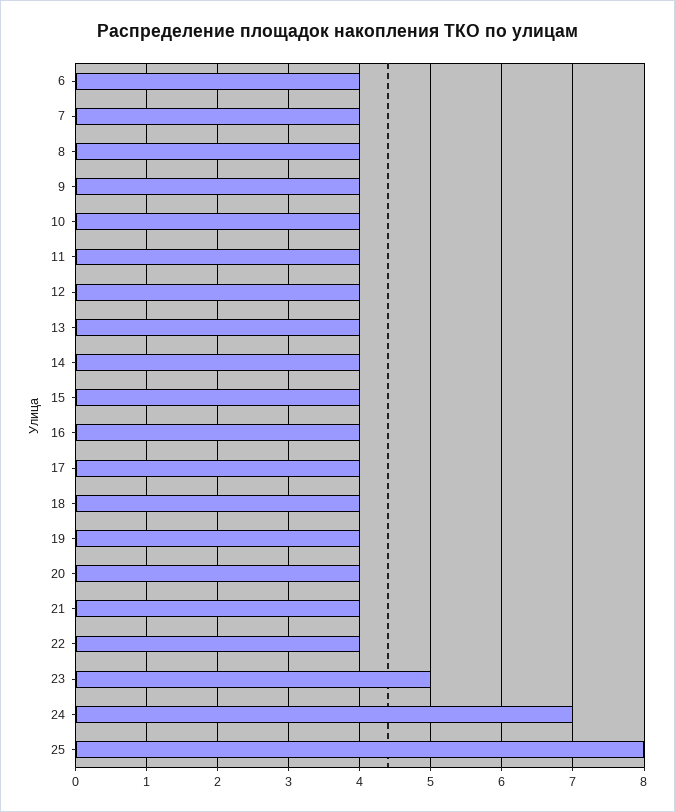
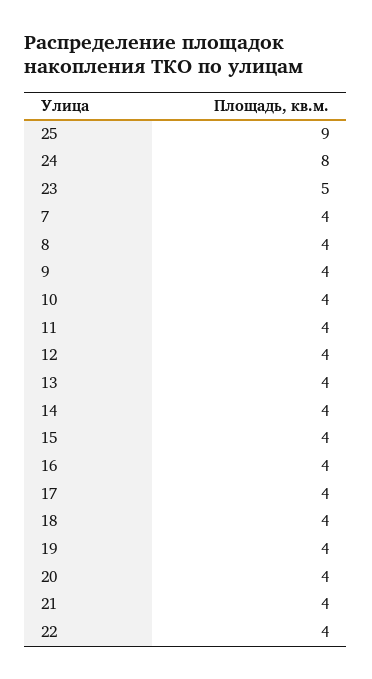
  {
-   "6": 4,
    "7": 4,
    "8": 4,
    "9": 4,
    "10": 4,
    "11": 4,
    "12": 4,
    "13": 4,
    "14": 4,
    "15": 4,
    "16": 4,
    "17": 4,
    "18": 4,
    "19": 4,
    "20": 4,
    "21": 4,
    "22": 4,
    "23": 5,
-   "24": 7,
+   "24": 8,
-   "25": 8
+   "25": 9
  }

